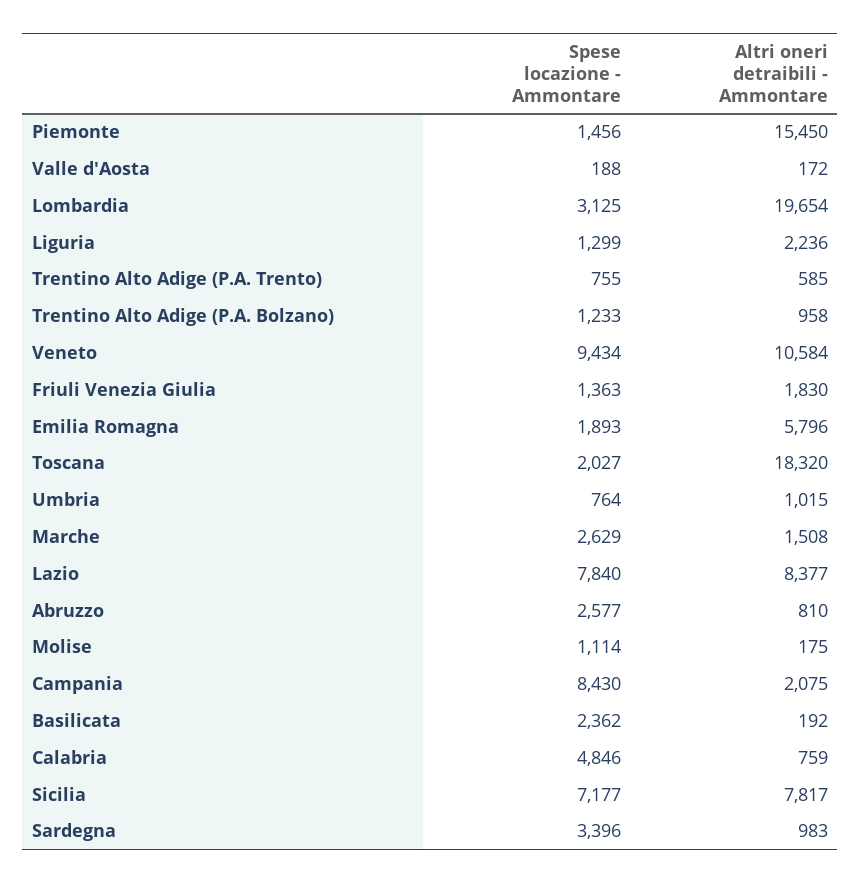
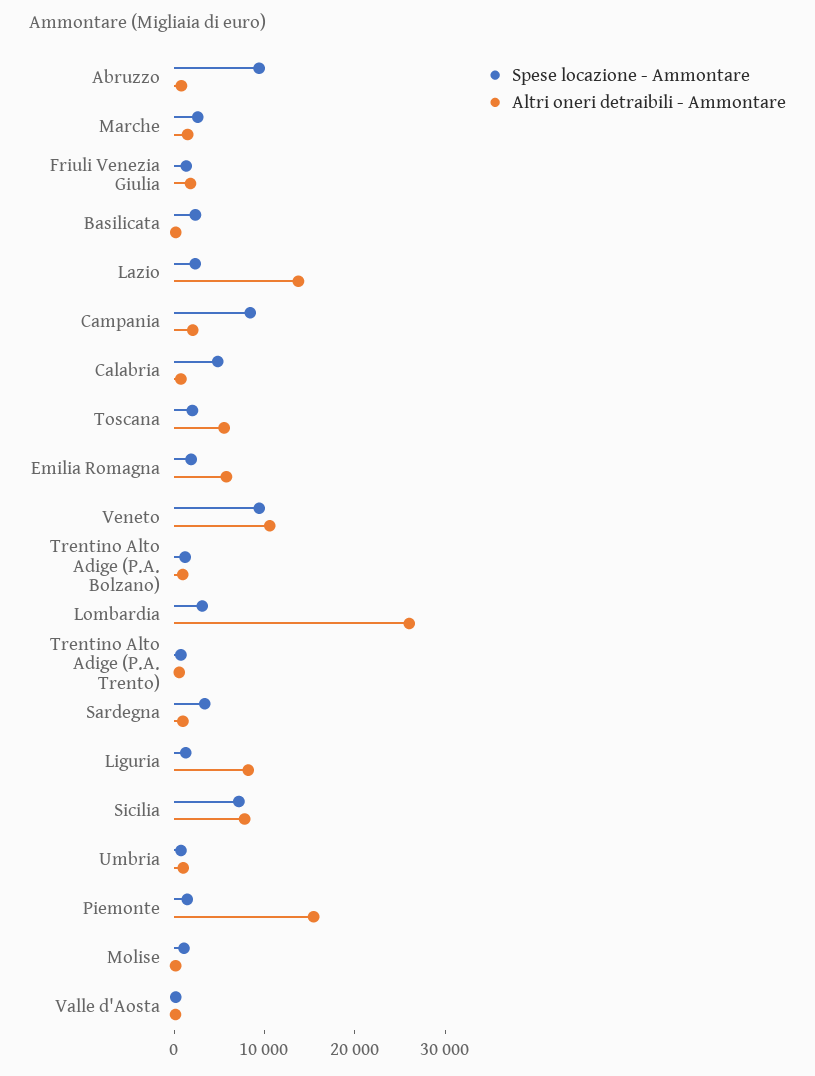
  {
    "Spese locazione - Ammontare": {
      "Piemonte": 1456,
      "Valle d'Aosta": 188,
      "Lombardia": 3125,
      "Liguria": 1299,
      "Trentino Alto Adige (P.A. Trento)": 755,
      "Trentino Alto Adige (P.A. Bolzano)": 1233,
      "Veneto": 9434,
      "Friuli Venezia Giulia": 1363,
      "Emilia Romagna": 1893,
      "Toscana": 2027,
      "Umbria": 764,
      "Marche": 2629,
-     "Lazio": 7840,
+     "Lazio": 2000,
-     "Abruzzo": 2577,
+     "Abruzzo": 10000,
      "Molise": 1114,
      "Campania": 8430,
      "Basilicata": 2362,
      "Calabria": 4846,
      "Sicilia": 7177,
      "Sardegna": 3396
    },
    "Altri oneri detraibili - Ammontare": {
      "Piemonte": 15450,
      "Valle d'Aosta": 172,
-     "Lombardia": 19654,
+     "Lombardia": 26000,
-     "Liguria": 2236,
+     "Liguria": 8000,
      "Trentino Alto Adige (P.A. Trento)": 585,
      "Trentino Alto Adige (P.A. Bolzano)": 958,
      "Veneto": 10584,
      "Friuli Venezia Giulia": 1830,
      "Emilia Romagna": 5796,
-     "Toscana": 18320,
+     "Toscana": 6000,
      "Umbria": 1015,
      "Marche": 1508,
-     "Lazio": 8377,
+     "Lazio": 14000,
      "Abruzzo": 810,
      "Molise": 175,
      "Campania": 2075,
      "Basilicata": 192,
      "Calabria": 759,
      "Sicilia": 7817,
      "Sardegna": 983
    }
  }

